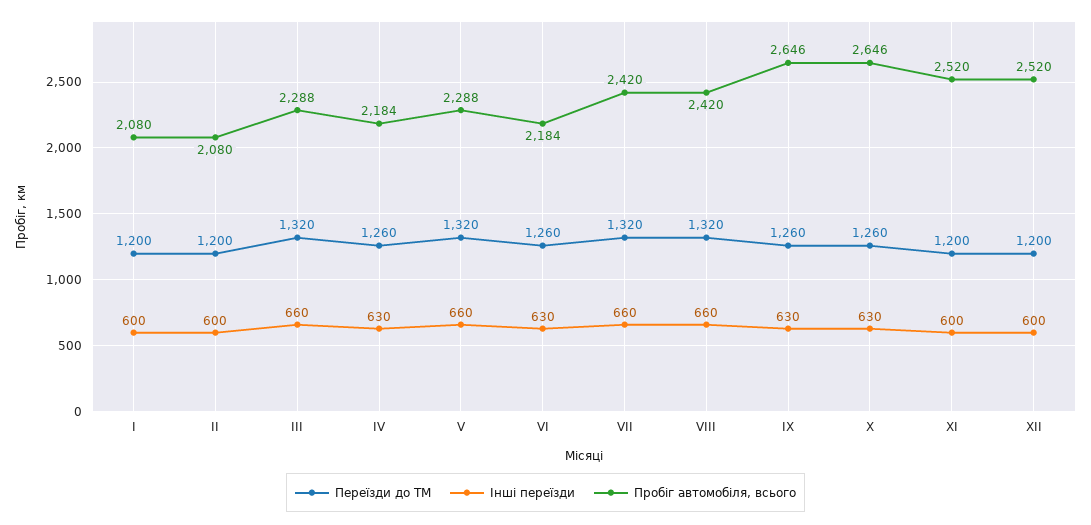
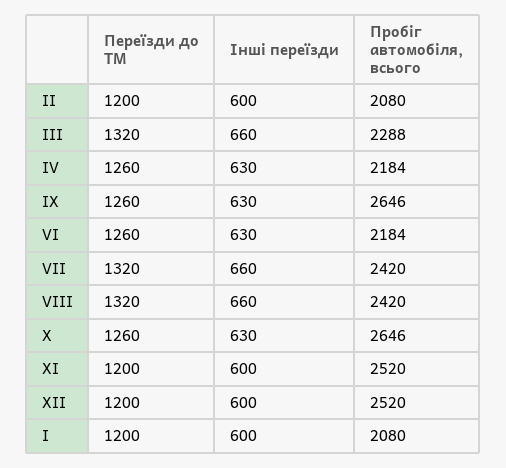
  {
    "Переїзди до ТМ": {
      "І": 1200,
      "II": 1200,
      "III": 1320,
      "IV": 1260,
-     "V": 1320,
      "VI": 1260,
      "VII": 1320,
      "VIII": 1320,
      "IX": 1260,
      "X": 1260,
      "XI": 1200,
      "XII": 1200
    },
    "Інші переїзди": {
      "І": 600,
      "II": 600,
      "III": 660,
      "IV": 630,
-     "V": 660,
      "VI": 630,
      "VII": 660,
      "VIII": 660,
      "IX": 630,
      "X": 630,
      "XI": 600,
      "XII": 600
    },
    "Пробіг автомобіля, всього": {
      "І": 2080,
      "II": 2080,
      "III": 2288,
      "IV": 2184,
-     "V": 2288,
      "VI": 2184,
      "VII": 2420,
      "VIII": 2420,
      "IX": 2646,
      "X": 2646,
      "XI": 2520,
      "XII": 2520
    }
  }

